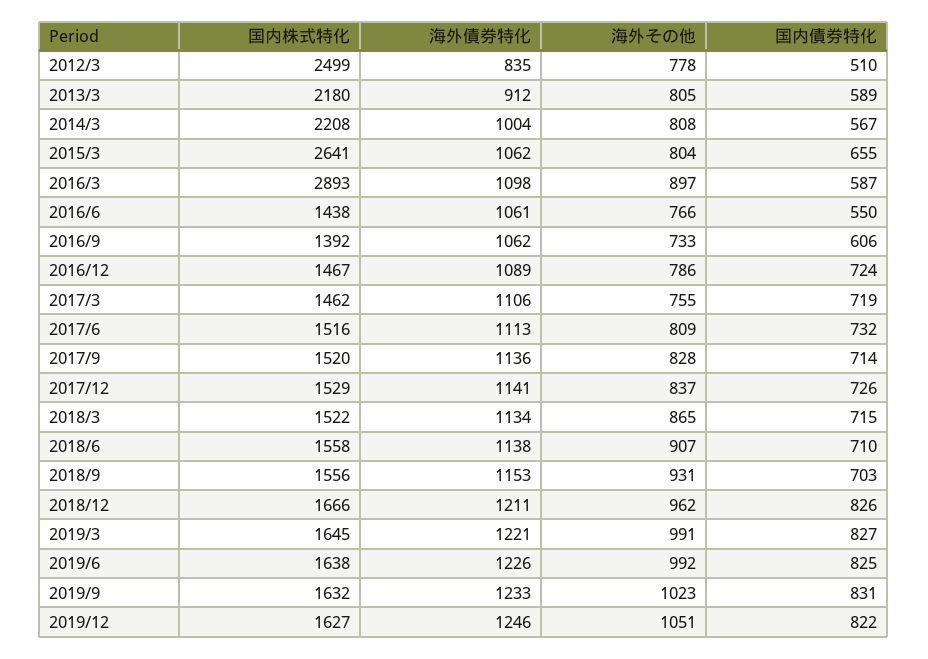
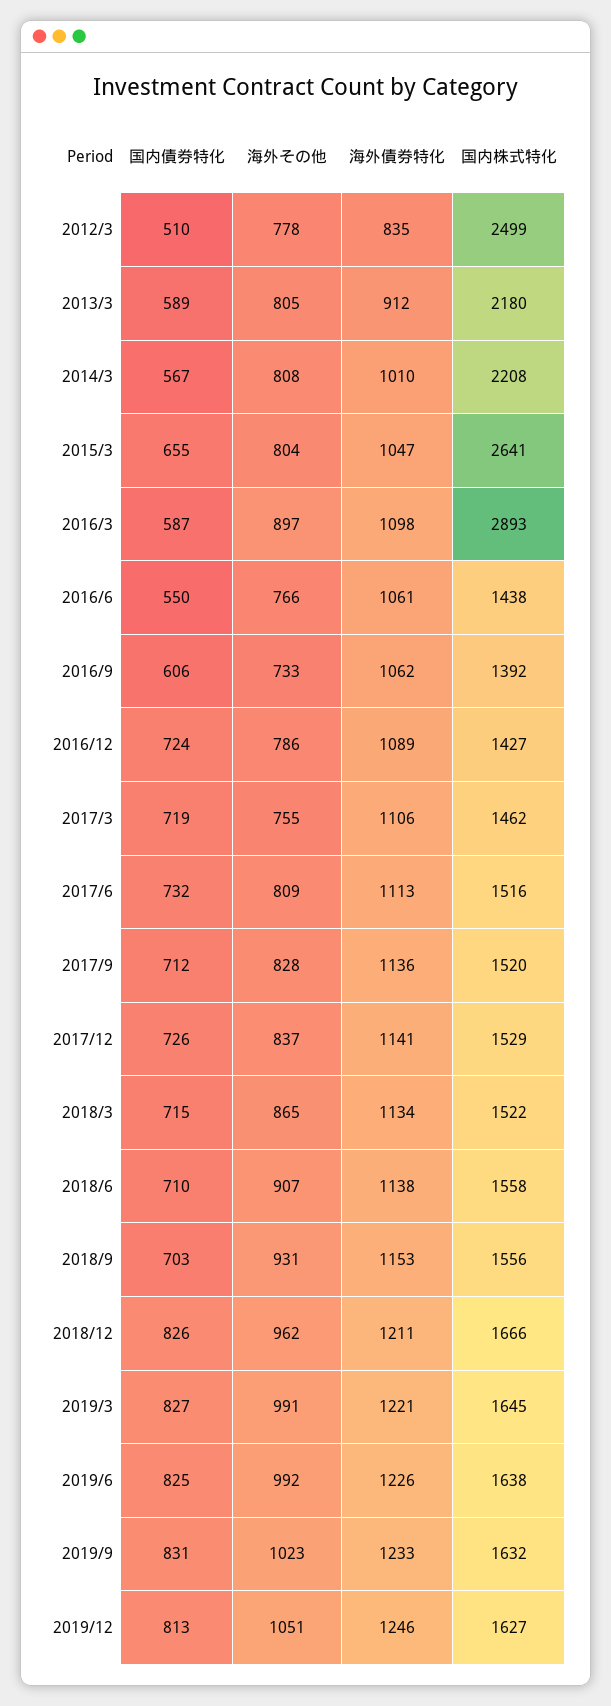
  {
    "国内株式特化": {
      "2012/3": 2499,
      "2013/3": 2180,
      "2014/3": 2208,
      "2015/3": 2641,
      "2016/3": 2893,
      "2016/6": 1438,
      "2016/9": 1392,
-     "2016/12": 1467,
+     "2016/12": 1427,
      "2017/3": 1462,
      "2017/6": 1516,
      "2017/9": 1520,
      "2017/12": 1529,
      "2018/3": 1522,
      "2018/6": 1558,
      "2018/9": 1556,
      "2018/12": 1666,
      "2019/3": 1645,
      "2019/6": 1638,
      "2019/9": 1632,
      "2019/12": 1627
    },
    "海外債券特化": {
      "2012/3": 835,
      "2013/3": 912,
-     "2014/3": 1004,
+     "2014/3": 1010,
-     "2015/3": 1062,
+     "2015/3": 1047,
      "2016/3": 1098,
      "2016/6": 1061,
      "2016/9": 1062,
      "2016/12": 1089,
      "2017/3": 1106,
      "2017/6": 1113,
      "2017/9": 1136,
      "2017/12": 1141,
      "2018/3": 1134,
      "2018/6": 1138,
      "2018/9": 1153,
      "2018/12": 1211,
      "2019/3": 1221,
      "2019/6": 1226,
      "2019/9": 1233,
      "2019/12": 1246
    },
    "海外その他": {
      "2012/3": 778,
      "2013/3": 805,
      "2014/3": 808,
      "2015/3": 804,
      "2016/3": 897,
      "2016/6": 766,
      "2016/9": 733,
      "2016/12": 786,
      "2017/3": 755,
      "2017/6": 809,
      "2017/9": 828,
      "2017/12": 837,
      "2018/3": 865,
      "2018/6": 907,
      "2018/9": 931,
      "2018/12": 962,
      "2019/3": 991,
      "2019/6": 992,
      "2019/9": 1023,
      "2019/12": 1051
    },
    "国内債券特化": {
      "2012/3": 510,
      "2013/3": 589,
      "2014/3": 567,
      "2015/3": 655,
      "2016/3": 587,
      "2016/6": 550,
      "2016/9": 606,
      "2016/12": 724,
      "2017/3": 719,
      "2017/6": 732,
-     "2017/9": 714,
+     "2017/9": 712,
      "2017/12": 726,
      "2018/3": 715,
      "2018/6": 710,
      "2018/9": 703,
      "2018/12": 826,
      "2019/3": 827,
      "2019/6": 825,
      "2019/9": 831,
-     "2019/12": 822
+     "2019/12": 813
    }
  }

